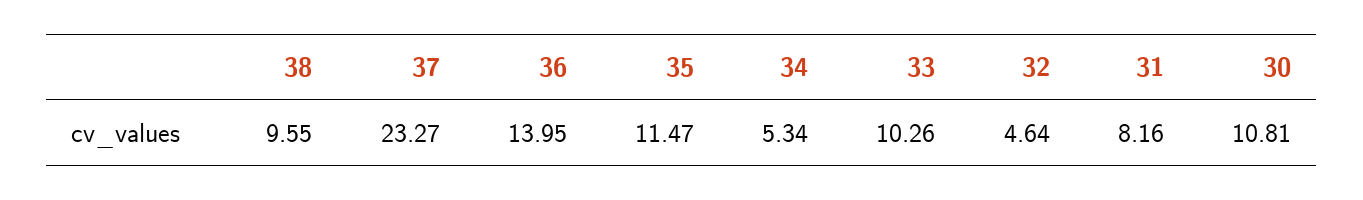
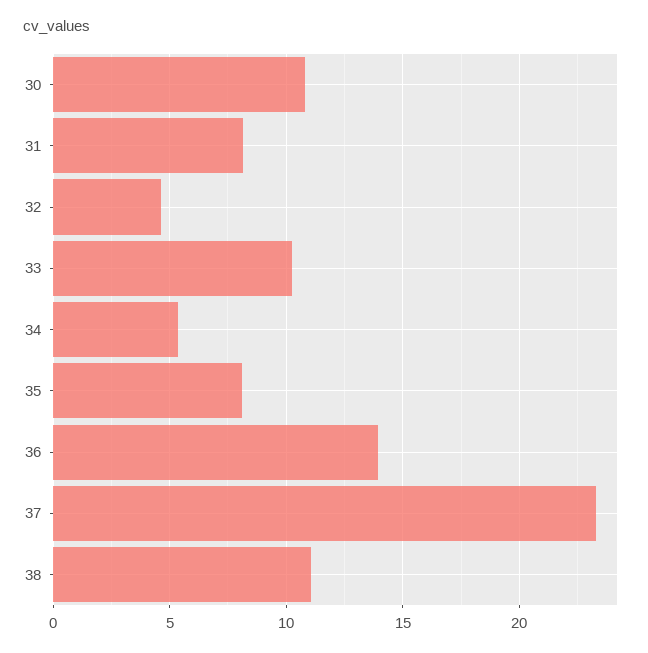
  {
-   "38": 9.55,
+   "38": 11,
    "37": 23.27,
    "36": 13.95,
-   "35": 11.47,
+   "35": 8,
    "34": 5.34,
    "33": 10.26,
    "32": 4.64,
    "31": 8.16,
    "30": 10.81
  }

